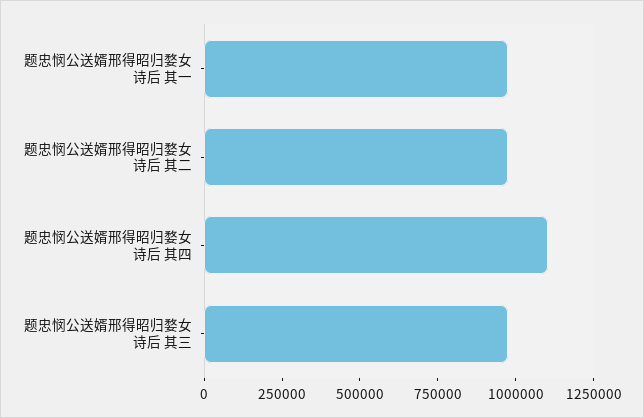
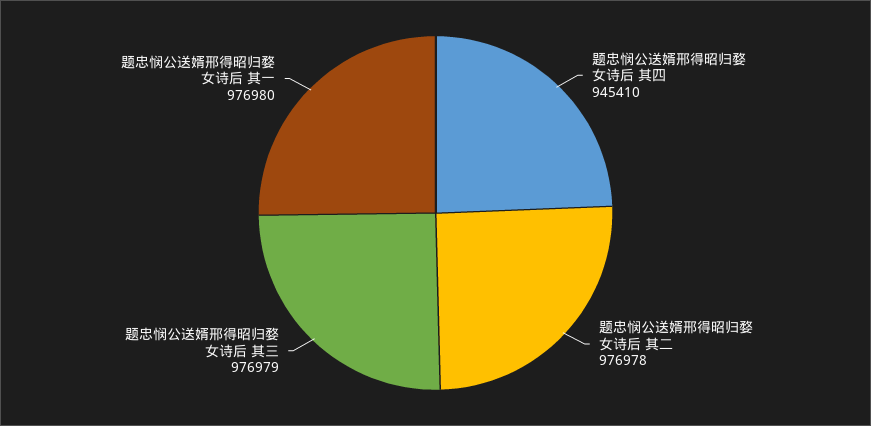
  {
    "题忠悯公送婿邢得昭归婺女诗后 其一": 976980,
    "题忠悯公送婿邢得昭归婺女诗后 其二": 976978,
-   "题忠悯公送婿邢得昭归婺女诗后 其四": 1100000,
+   "题忠悯公送婿邢得昭归婺女诗后 其四": 945410,
    "题忠悯公送婿邢得昭归婺女诗后 其三": 976979
  }

